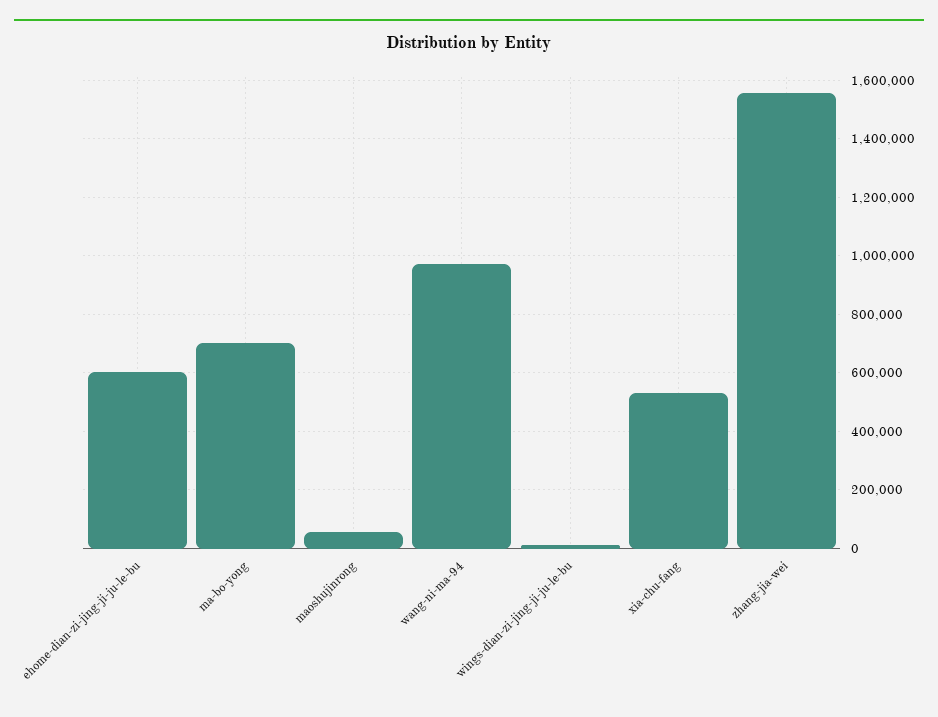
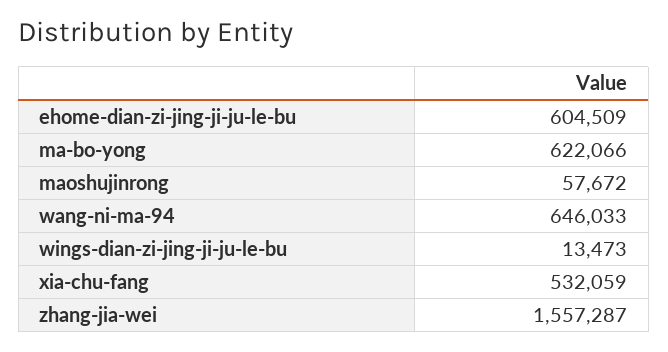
  {
    "ehome-dian-zi-jing-ji-ju-le-bu": 604509,
-   "ma-bo-yong": 700000,
+   "ma-bo-yong": 622066,
    "maoshujinrong": 57672,
-   "wang-ni-ma-94": 975000,
+   "wang-ni-ma-94": 646033,
    "wings-dian-zi-jing-ji-ju-le-bu": 13473,
    "xia-chu-fang": 532059,
    "zhang-jia-wei": 1557287
  }

